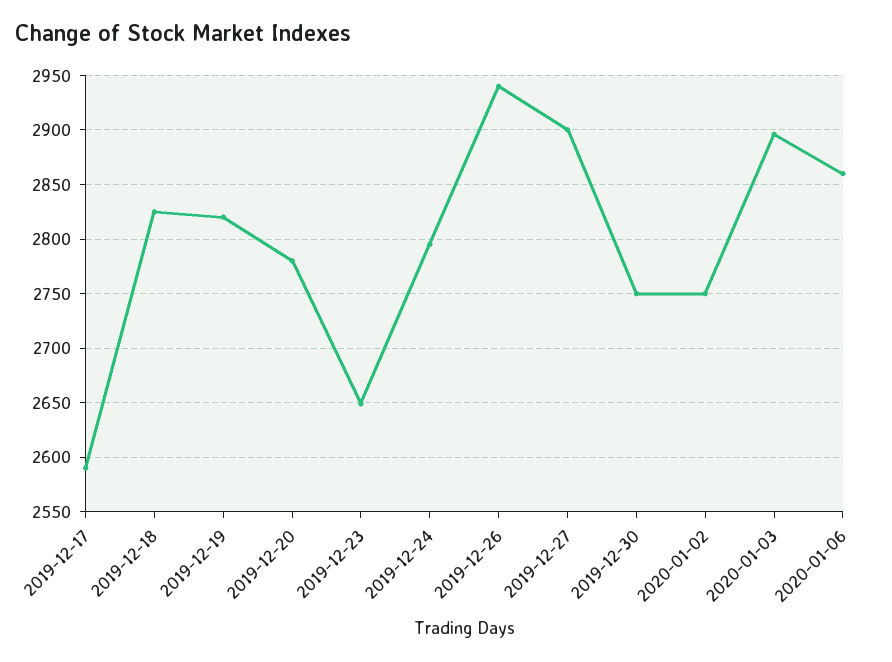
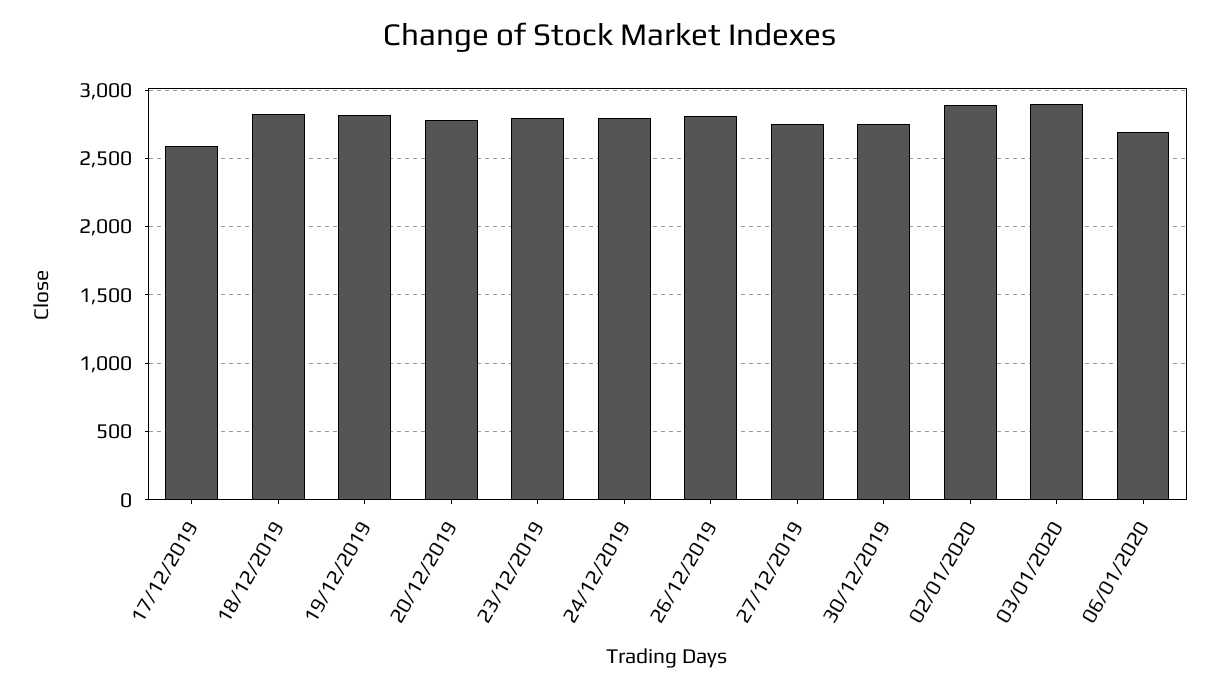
  {
    "2019-12-17": 2590,
    "2019-12-18": 2830,
    "2019-12-19": 2820,
    "2019-12-20": 2780,
-   "2019-12-23": 2650,
+   "2019-12-23": 2800,
    "2019-12-24": 2800,
-   "2019-12-26": 2940,
+   "2019-12-26": 2800,
-   "2019-12-27": 2900,
+   "2019-12-27": 2750,
    "2019-12-30": 2750,
-   "2020-01-02": 2750,
+   "2020-01-02": 2900,
    "2020-01-03": 2900,
-   "2020-01-06": 2860
+   "2020-01-06": 2700
  }

